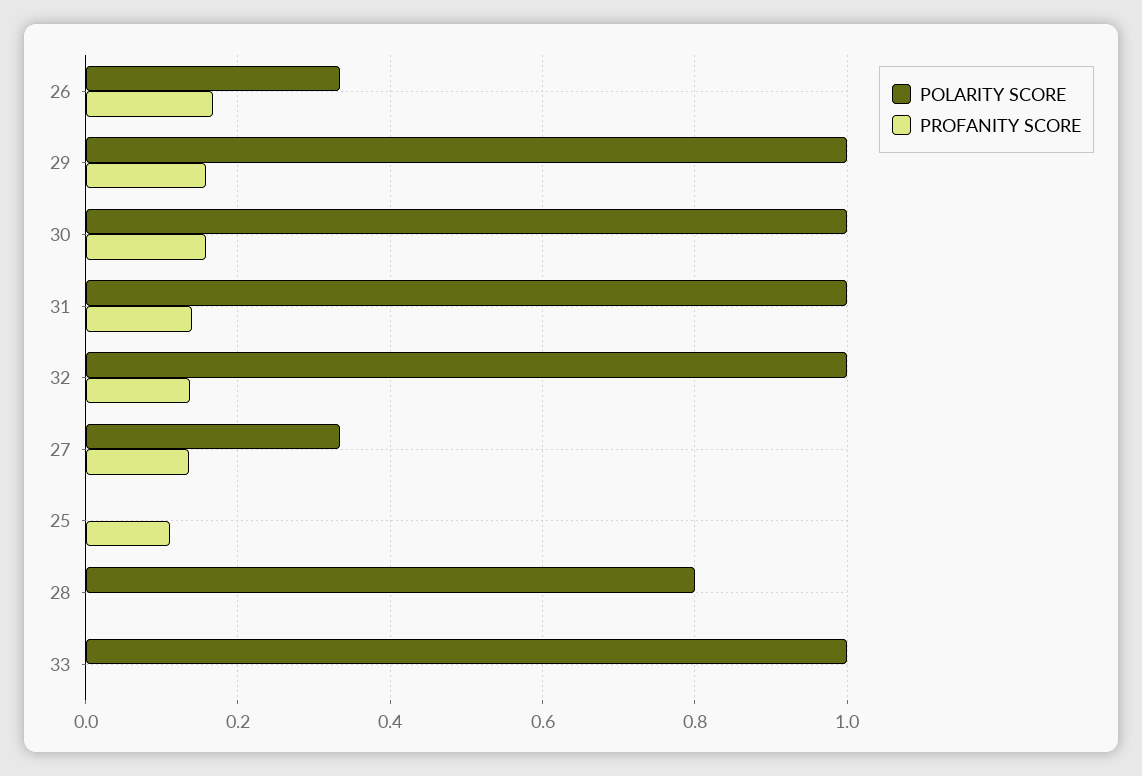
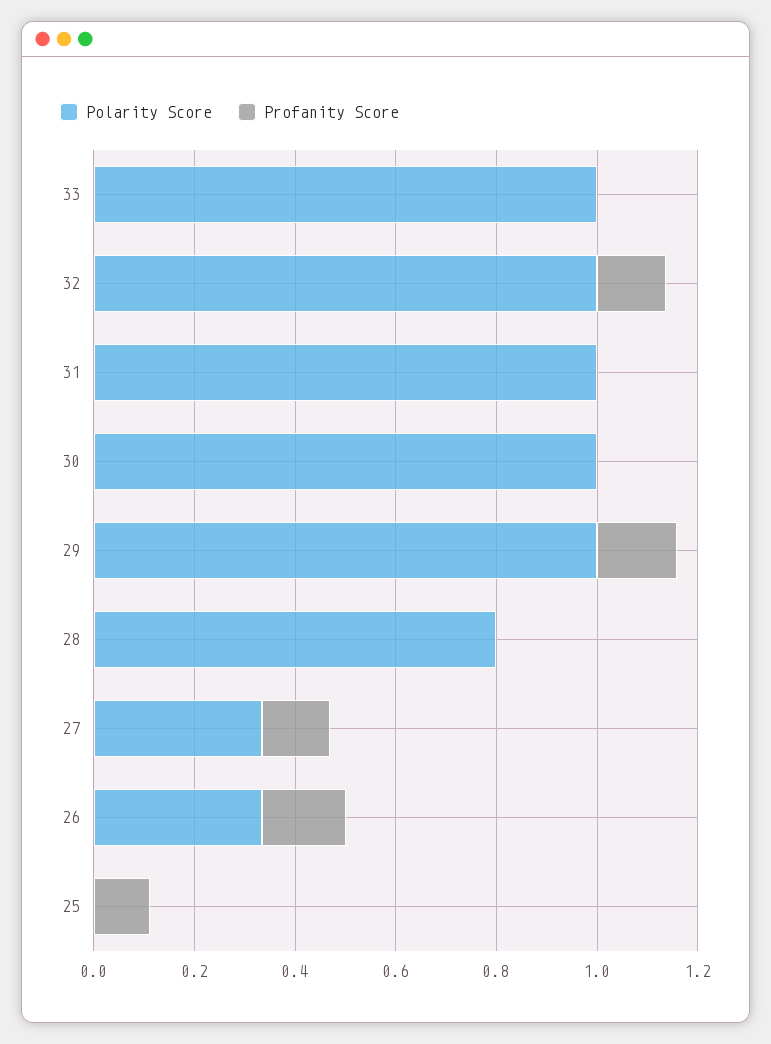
  {
    "POLARITY SCORE": {
      "26": 0.34,
      "29": 1,
      "30": 1,
      "31": 1,
      "32": 1,
      "27": 0.34,
      "25": 0,
      "28": 0.8,
      "33": 1
    },
    "PROFANITY SCORE": {
      "26": 0.16,
      "29": 0.16,
-     "30": 0.16,
+     "30": 0,
-     "31": 0.14,
+     "31": 0,
      "32": 0.14,
      "27": 0.14,
      "25": 0.12,
      "28": 0,
      "33": 0
    }
  }

